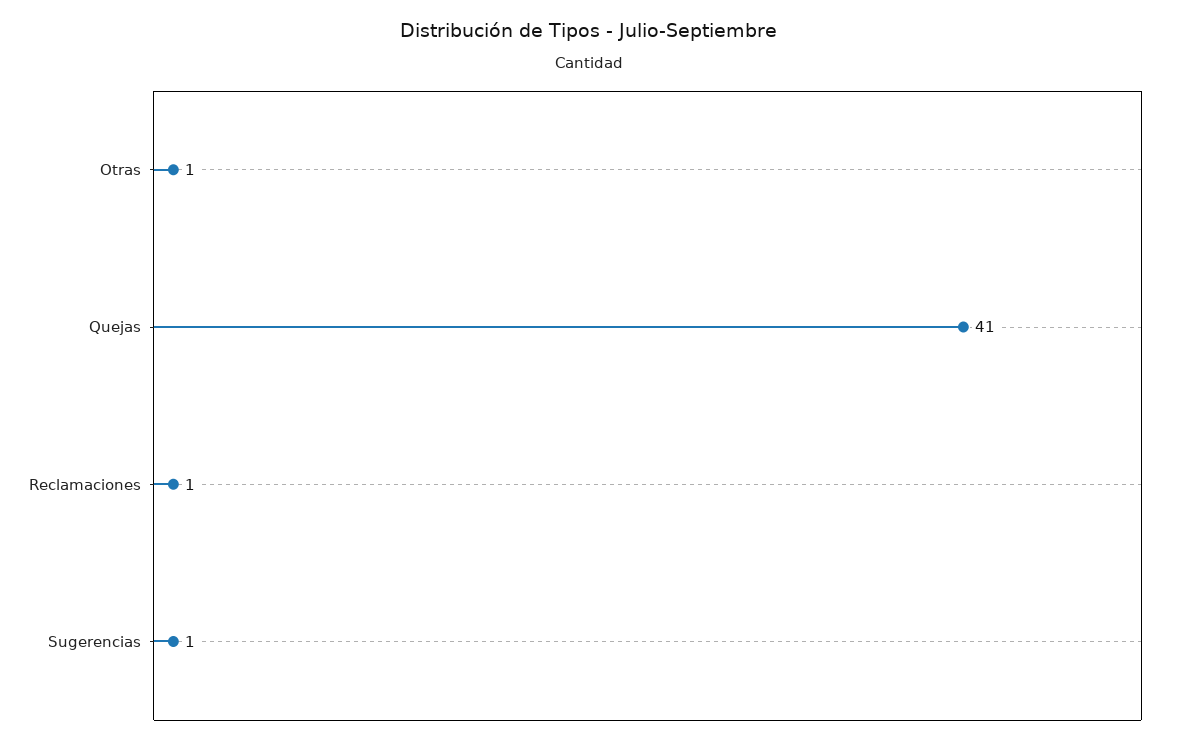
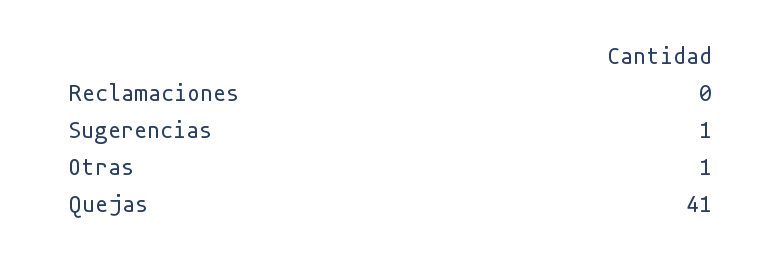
  {
    "Otras": 1,
    "Quejas": 41,
-   "Reclamaciones": 1,
+   "Reclamaciones": 0,
    "Sugerencias": 1
  }

